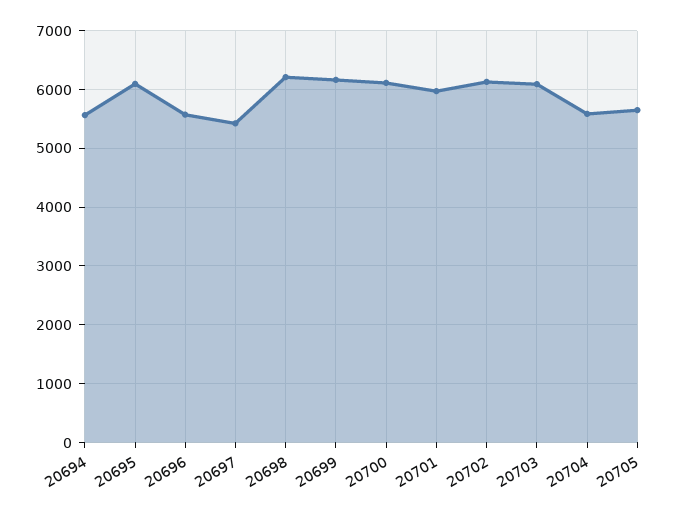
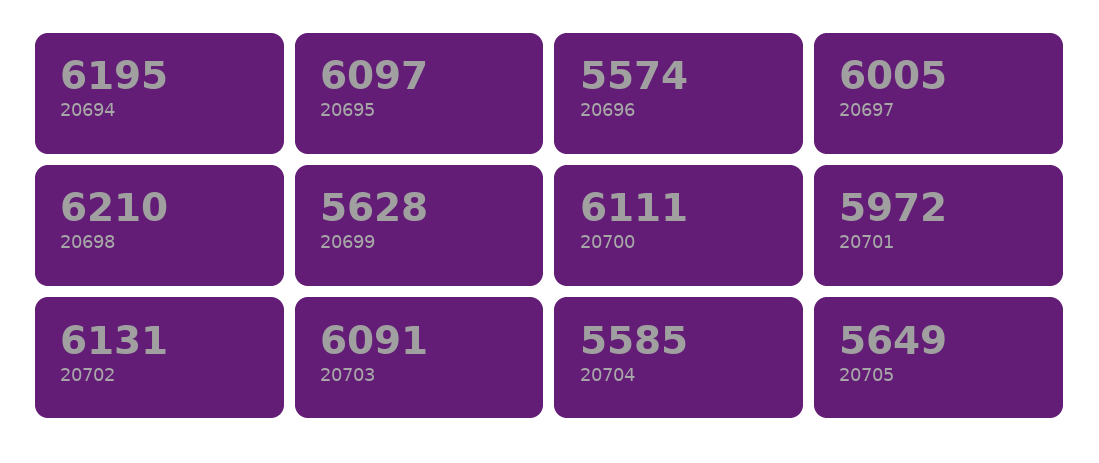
  {
-   "20694": 5600,
+   "20694": 6195,
    "20695": 6097,
    "20696": 5574,
-   "20697": 5400,
+   "20697": 6005,
    "20698": 6210,
-   "20699": 6200,
+   "20699": 5628,
    "20700": 6111,
    "20701": 5972,
    "20702": 6131,
    "20703": 6091,
    "20704": 5585,
    "20705": 5649
  }

